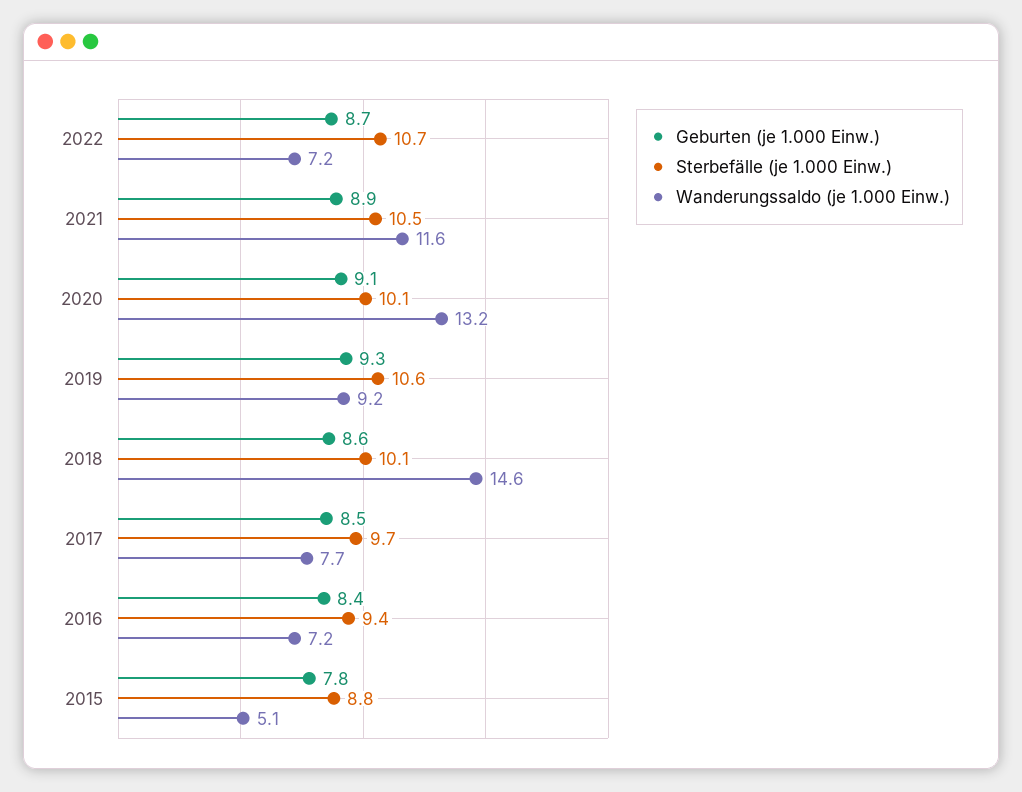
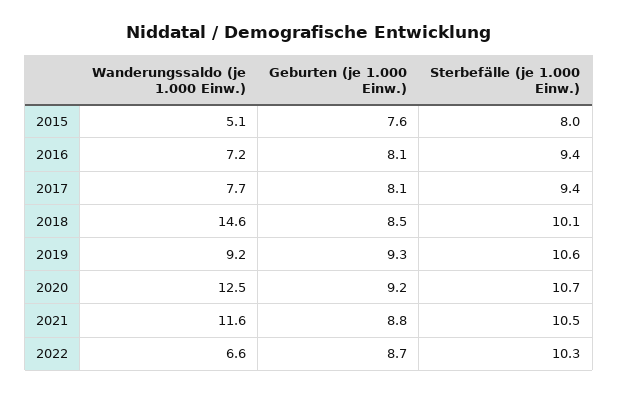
  {
    "Geburten (je 1.000 Einw.)": {
      "2022": 8.7,
-     "2021": 8.9,
+     "2021": 8.8,
-     "2020": 9.1,
+     "2020": 9.2,
      "2019": 9.3,
-     "2018": 8.6,
+     "2018": 8.5,
-     "2017": 8.5,
+     "2017": 8.1,
-     "2016": 8.4,
+     "2016": 8.1,
-     "2015": 7.8
+     "2015": 7.6
    },
    "Sterbefälle (je 1.000 Einw.)": {
-     "2022": 10.7,
+     "2022": 10.3,
      "2021": 10.5,
-     "2020": 10.1,
+     "2020": 10.7,
      "2019": 10.6,
      "2018": 10.1,
-     "2017": 9.7,
+     "2017": 9.4,
      "2016": 9.4,
-     "2015": 8.8
+     "2015": 8
    },
    "Wanderungssaldo (je 1.000 Einw.)": {
-     "2022": 7.2,
+     "2022": 6.6,
      "2021": 11.6,
-     "2020": 13.2,
+     "2020": 12.5,
      "2019": 9.2,
      "2018": 14.6,
      "2017": 7.7,
      "2016": 7.2,
      "2015": 5.1
    }
  }

